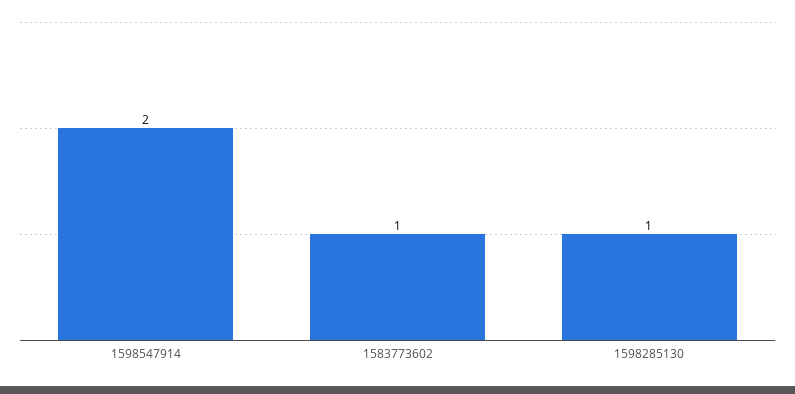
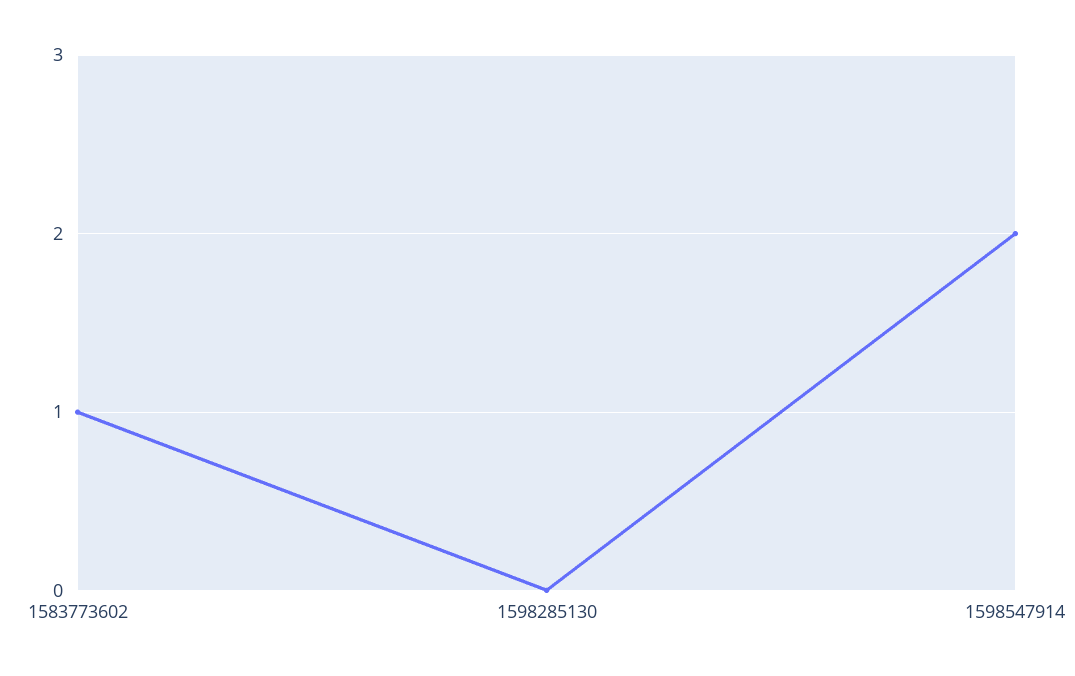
  {
    "1598547914": 2,
    "1583773602": 1,
-   "1598285130": 1
+   "1598285130": 0
  }

